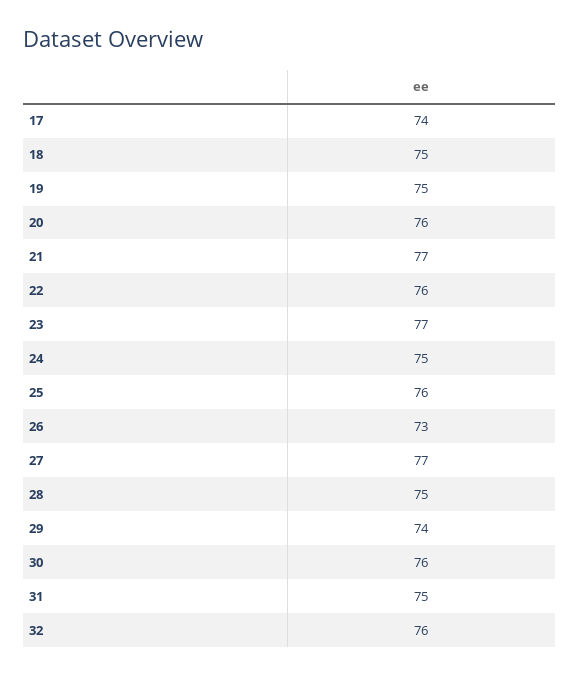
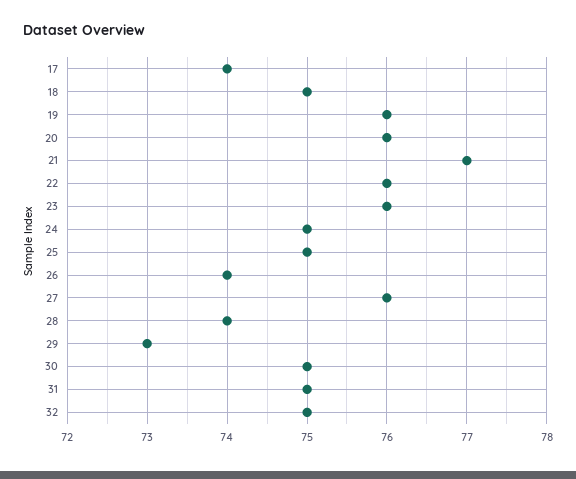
  {
    "17": 74,
    "18": 75,
-   "19": 75,
+   "19": 76,
    "20": 76,
    "21": 77,
    "22": 76,
-   "23": 77,
+   "23": 76,
    "24": 75,
-   "25": 76,
+   "25": 75,
-   "26": 73,
+   "26": 74,
-   "27": 77,
+   "27": 76,
-   "28": 75,
+   "28": 74,
-   "29": 74,
+   "29": 73,
-   "30": 76,
+   "30": 75,
    "31": 75,
-   "32": 76
+   "32": 75
  }

